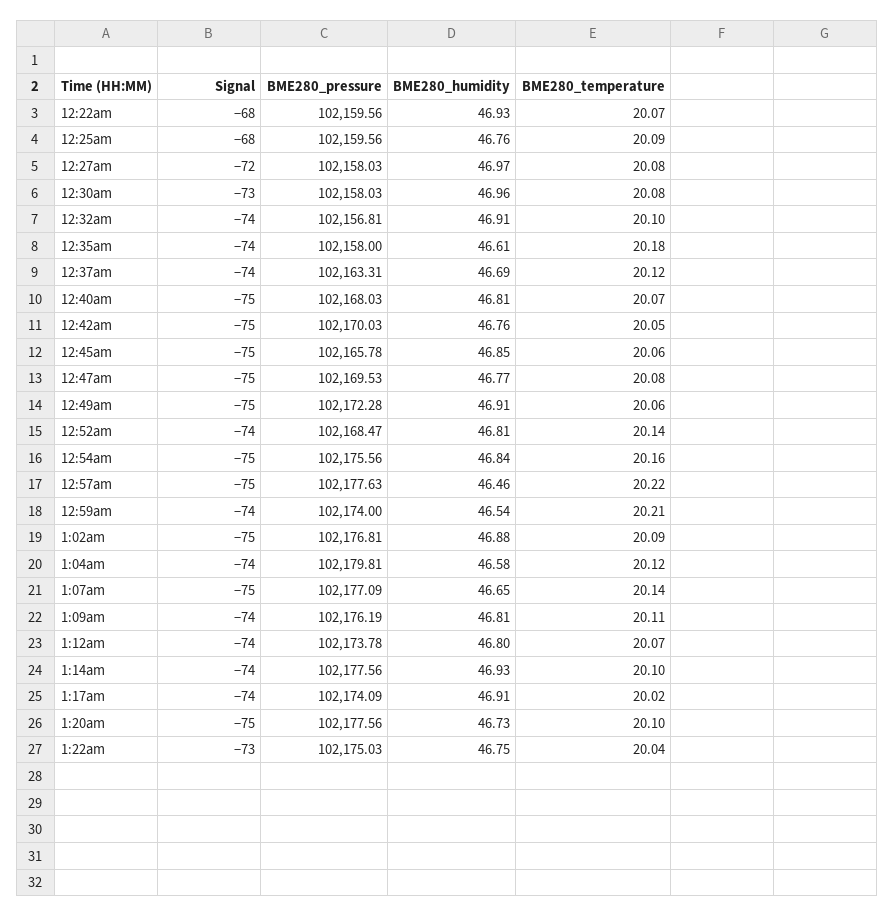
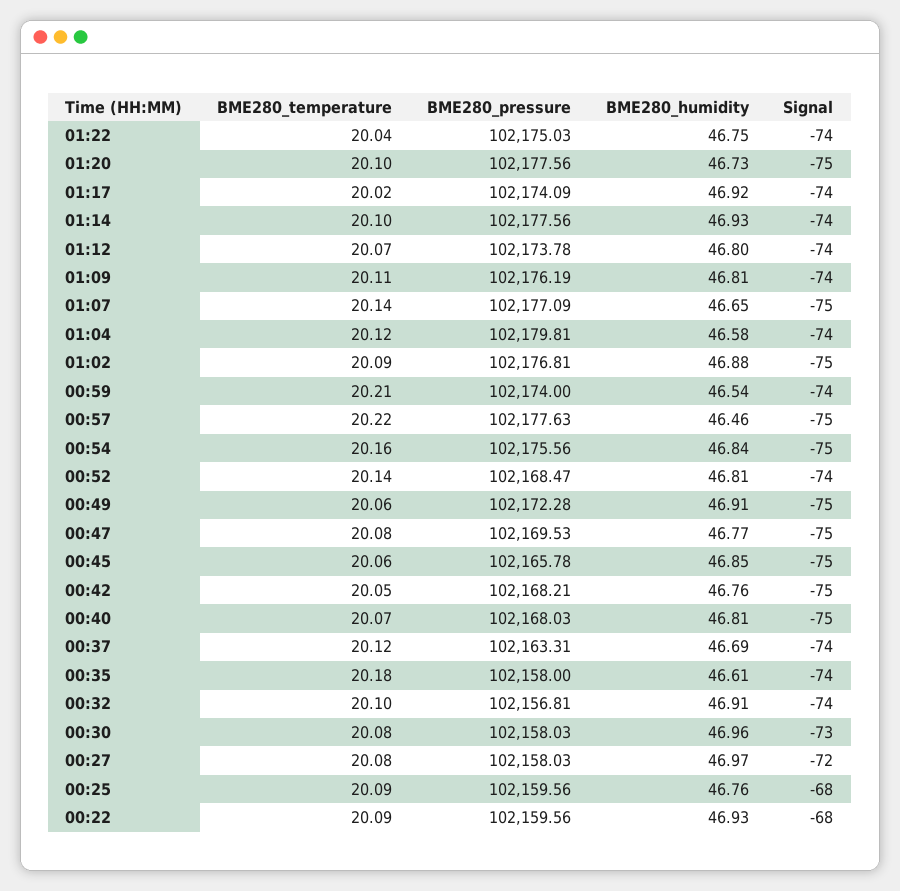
  {
    "Signal": {
      "12:22am": -68,
      "12:25am": -68,
      "12:27am": -72,
      "12:30am": -73,
      "12:32am": -74,
      "12:35am": -74,
      "12:37am": -74,
      "12:40am": -75,
      "12:42am": -75,
      "12:45am": -75,
      "12:47am": -75,
      "12:49am": -75,
      "12:52am": -74,
      "12:54am": -75,
      "12:57am": -75,
      "12:59am": -74,
      "1:02am": -75,
      "1:04am": -74,
      "1:07am": -75,
      "1:09am": -74,
      "1:12am": -74,
      "1:14am": -74,
      "1:17am": -74,
      "1:20am": -75,
-     "1:22am": -73
+     "1:22am": -74
    },
    "BME280_pressure": {
      "12:22am": 102159.56,
      "12:25am": 102159.56,
      "12:27am": 102158.03,
      "12:30am": 102158.03,
      "12:32am": 102156.81,
      "12:35am": 102158,
      "12:37am": 102163.31,
      "12:40am": 102168.03,
-     "12:42am": 102170.03,
+     "12:42am": 102168.21,
      "12:45am": 102165.78,
      "12:47am": 102169.53,
      "12:49am": 102172.28,
      "12:52am": 102168.47,
      "12:54am": 102175.56,
      "12:57am": 102177.63,
      "12:59am": 102174,
      "1:02am": 102176.81,
      "1:04am": 102179.81,
      "1:07am": 102177.09,
      "1:09am": 102176.19,
      "1:12am": 102173.78,
      "1:14am": 102177.56,
      "1:17am": 102174.09,
      "1:20am": 102177.56,
      "1:22am": 102175.03
    },
    "BME280_humidity": {
      "12:22am": 46.93,
      "12:25am": 46.76,
      "12:27am": 46.97,
      "12:30am": 46.96,
      "12:32am": 46.91,
      "12:35am": 46.61,
      "12:37am": 46.69,
      "12:40am": 46.81,
      "12:42am": 46.76,
      "12:45am": 46.85,
      "12:47am": 46.77,
      "12:49am": 46.91,
      "12:52am": 46.81,
      "12:54am": 46.84,
      "12:57am": 46.46,
      "12:59am": 46.54,
      "1:02am": 46.88,
      "1:04am": 46.58,
      "1:07am": 46.65,
      "1:09am": 46.81,
      "1:12am": 46.8,
      "1:14am": 46.93,
-     "1:17am": 46.91,
+     "1:17am": 46.92,
      "1:20am": 46.73,
      "1:22am": 46.75
    },
    "BME280_temperature": {
-     "12:22am": 20.07,
+     "12:22am": 20.09,
      "12:25am": 20.09,
      "12:27am": 20.08,
      "12:30am": 20.08,
      "12:32am": 20.1,
      "12:35am": 20.18,
      "12:37am": 20.12,
      "12:40am": 20.07,
      "12:42am": 20.05,
      "12:45am": 20.06,
      "12:47am": 20.08,
      "12:49am": 20.06,
      "12:52am": 20.14,
      "12:54am": 20.16,
      "12:57am": 20.22,
      "12:59am": 20.21,
      "1:02am": 20.09,
      "1:04am": 20.12,
      "1:07am": 20.14,
      "1:09am": 20.11,
      "1:12am": 20.07,
      "1:14am": 20.1,
      "1:17am": 20.02,
      "1:20am": 20.1,
      "1:22am": 20.04
    }
  }

